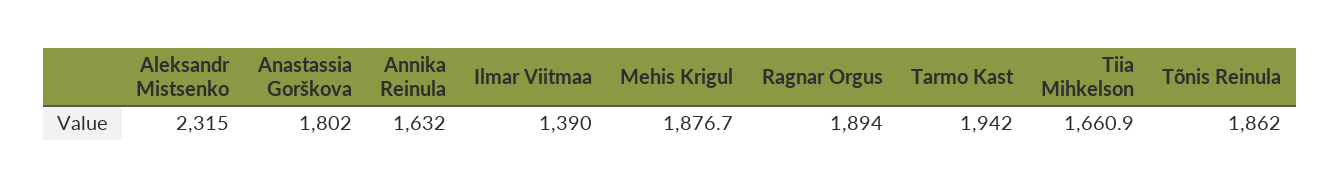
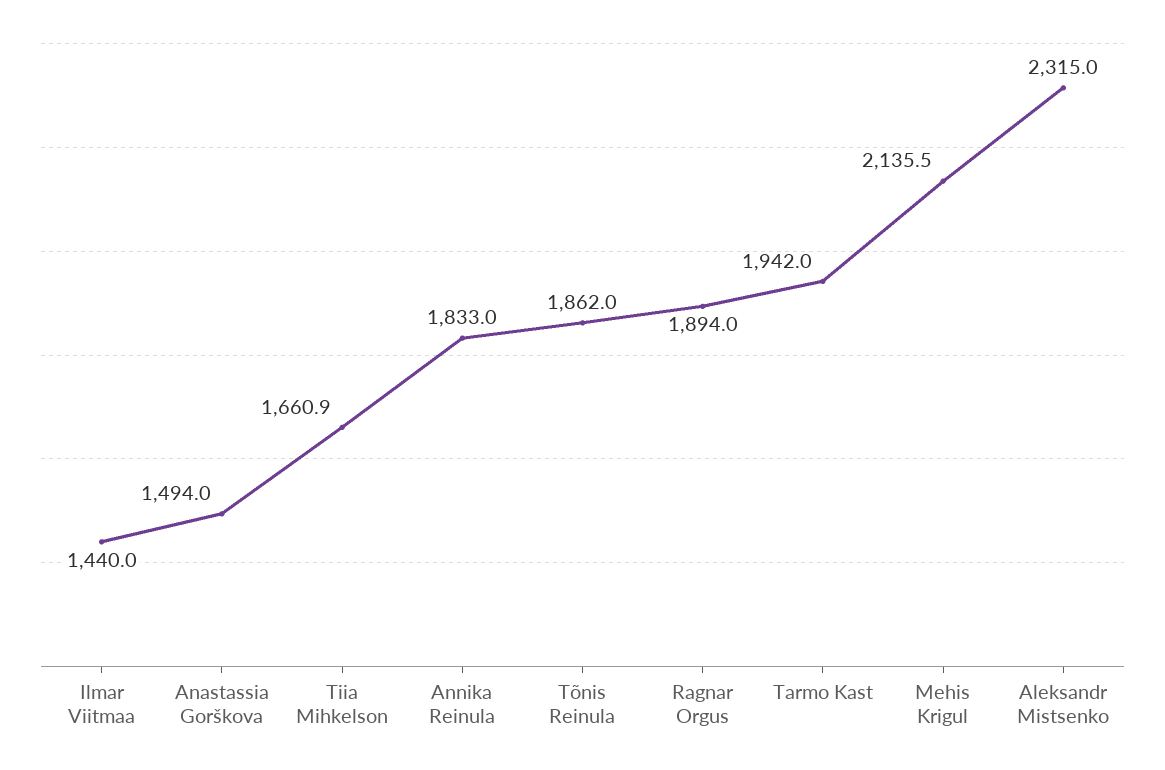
  {
    "Aleksandr Mistsenko": 2315,
-   "Anastassia Gorškova": 1802,
+   "Anastassia Gorškova": 1494,
-   "Annika Reinula": 1632,
+   "Annika Reinula": 1833,
-   "Ilmar Viitmaa": 1390,
+   "Ilmar Viitmaa": 1440,
-   "Mehis Krigul": 1876.7,
+   "Mehis Krigul": 2135.5,
    "Ragnar Orgus": 1894,
    "Tarmo Kast": 1942,
    "Tiia Mihkelson": 1660.9,
    "Tõnis Reinula": 1862
  }

